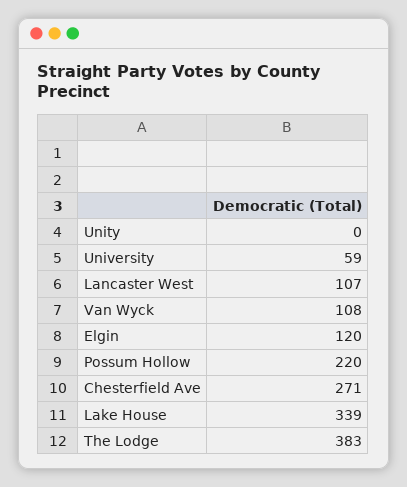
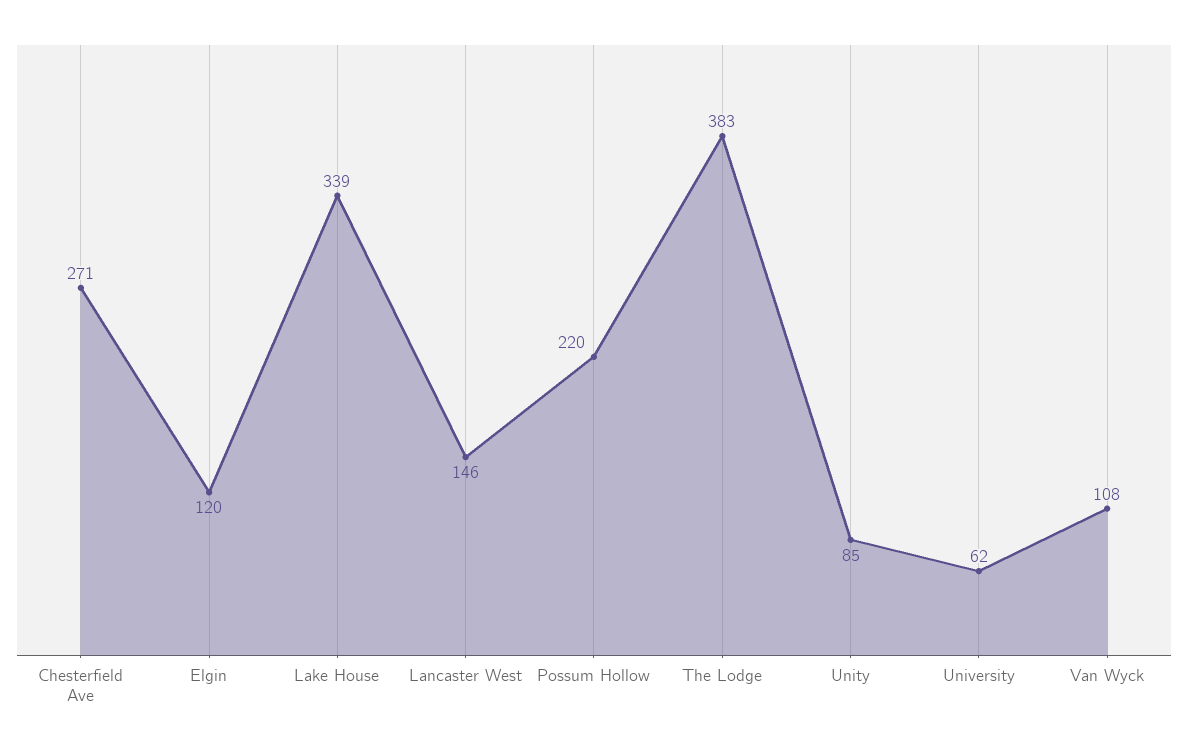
  {
-   "Unity": 0,
+   "Unity": 85,
-   "University": 59,
+   "University": 62,
-   "Lancaster West": 107,
+   "Lancaster West": 146,
    "Van Wyck": 108,
    "Elgin": 120,
    "Possum Hollow": 220,
    "Chesterfield Ave": 271,
    "Lake House": 339,
    "The Lodge": 383
  }

